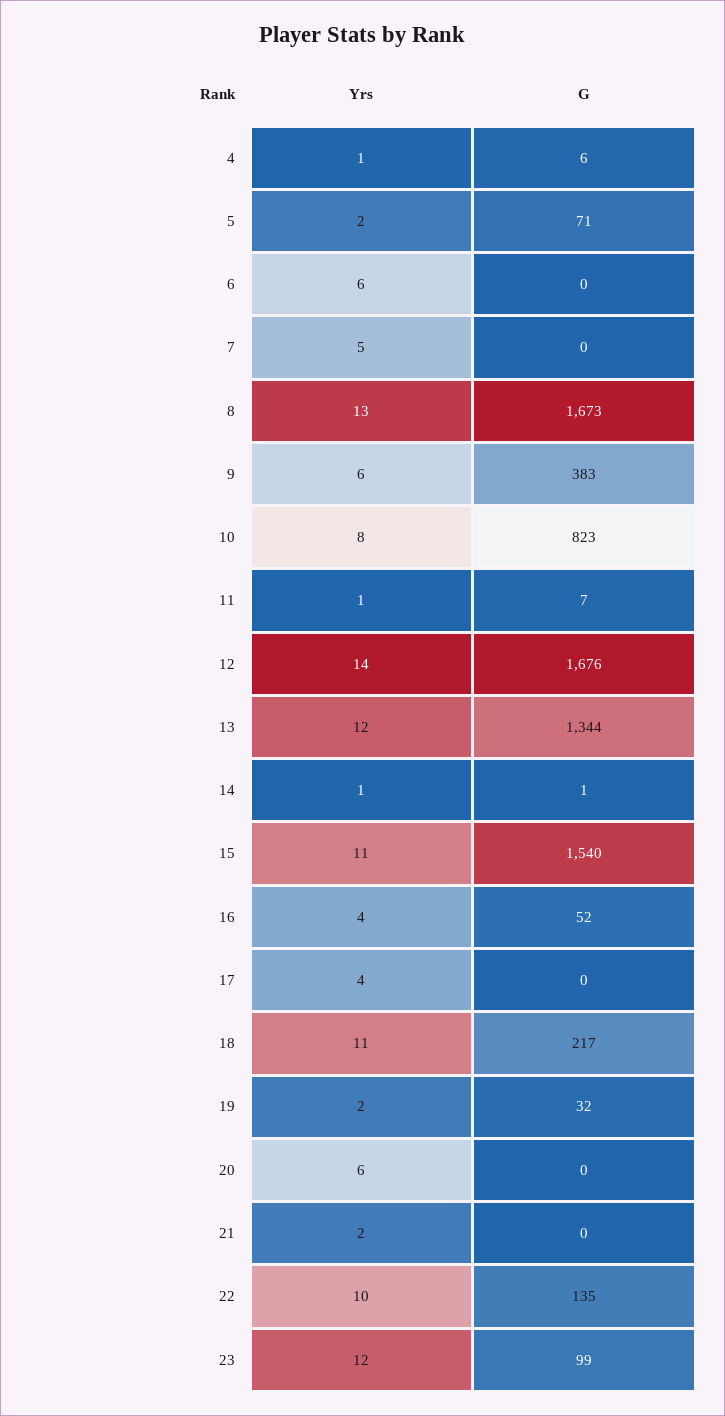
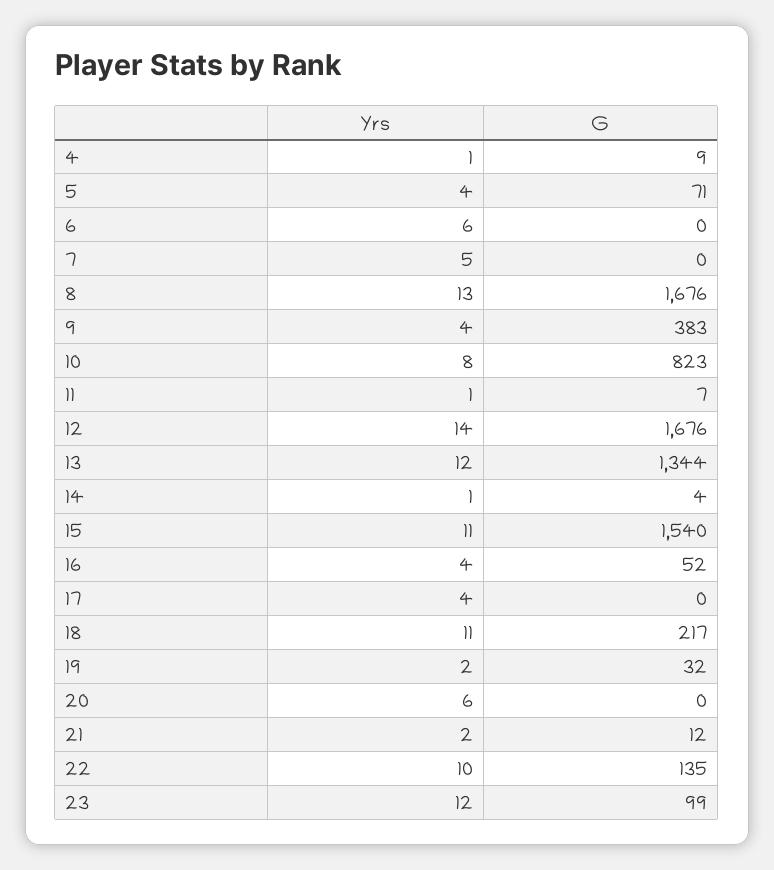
  {
    "Yrs": {
      "4": 1,
-     "5": 2,
+     "5": 4,
      "6": 6,
      "7": 5,
      "8": 13,
-     "9": 6,
+     "9": 4,
      "10": 8,
      "11": 1,
      "12": 14,
      "13": 12,
      "14": 1,
      "15": 11,
      "16": 4,
      "17": 4,
      "18": 11,
      "19": 2,
      "20": 6,
      "21": 2,
      "22": 10,
      "23": 12
    },
    "G": {
-     "4": 6,
+     "4": 9,
      "5": 71,
      "6": 0,
      "7": 0,
-     "8": 1673,
+     "8": 1676,
      "9": 383,
      "10": 823,
      "11": 7,
      "12": 1676,
      "13": 1344,
-     "14": 1,
+     "14": 4,
      "15": 1540,
      "16": 52,
      "17": 0,
      "18": 217,
      "19": 32,
      "20": 0,
-     "21": 0,
+     "21": 12,
      "22": 135,
      "23": 99
    }
  }

